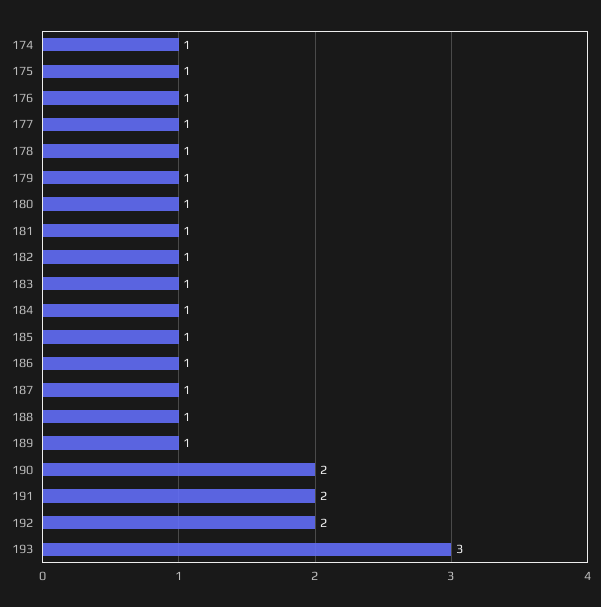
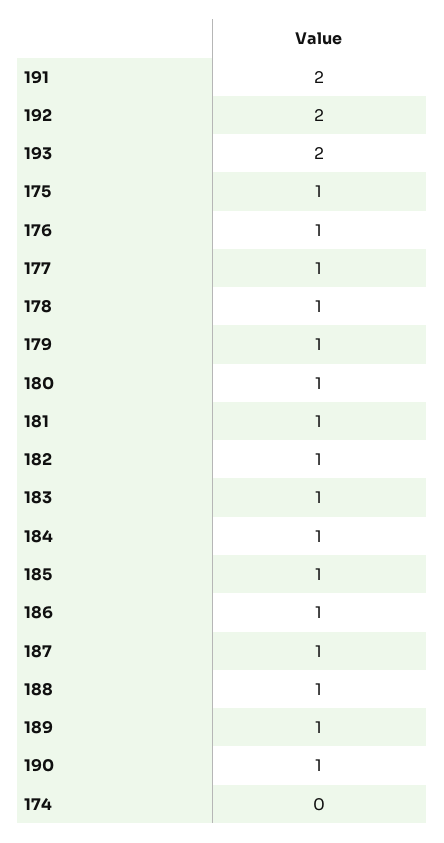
  {
-   "174": 1,
+   "174": 0,
    "175": 1,
    "176": 1,
    "177": 1,
    "178": 1,
    "179": 1,
    "180": 1,
    "181": 1,
    "182": 1,
    "183": 1,
    "184": 1,
    "185": 1,
    "186": 1,
    "187": 1,
    "188": 1,
    "189": 1,
-   "190": 2,
+   "190": 1,
    "191": 2,
    "192": 2,
-   "193": 3
+   "193": 2
  }

